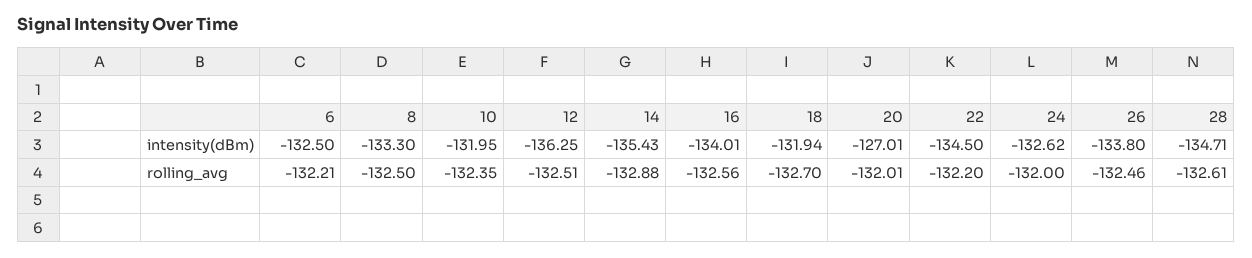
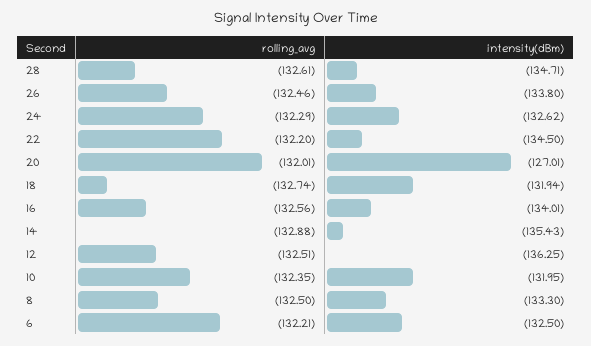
  {
    "6": {
      "intensity(dBm)": -132.5,
      "rolling_avg": -132.21
    },
    "8": {
      "intensity(dBm)": -133.3,
      "rolling_avg": -132.5
    },
    "10": {
      "intensity(dBm)": -131.95,
      "rolling_avg": -132.35
    },
    "12": {
      "intensity(dBm)": -136.25,
      "rolling_avg": -132.51
    },
    "14": {
      "intensity(dBm)": -135.43,
      "rolling_avg": -132.88
    },
    "16": {
      "intensity(dBm)": -134.01,
      "rolling_avg": -132.56
    },
    "18": {
      "intensity(dBm)": -131.94,
-     "rolling_avg": -132.7
+     "rolling_avg": -132.74
    },
    "20": {
      "intensity(dBm)": -127.01,
      "rolling_avg": -132.01
    },
    "22": {
      "intensity(dBm)": -134.5,
      "rolling_avg": -132.2
    },
    "24": {
      "intensity(dBm)": -132.62,
-     "rolling_avg": -132
+     "rolling_avg": -132.29
    },
    "26": {
      "intensity(dBm)": -133.8,
      "rolling_avg": -132.46
    },
    "28": {
      "intensity(dBm)": -134.71,
      "rolling_avg": -132.61
    }
  }

